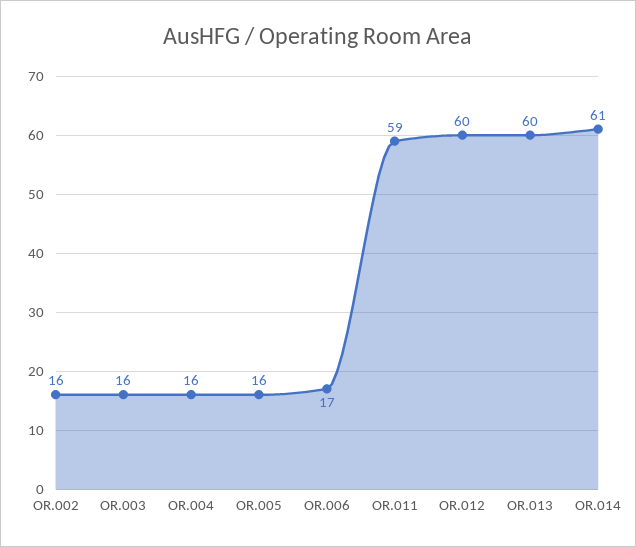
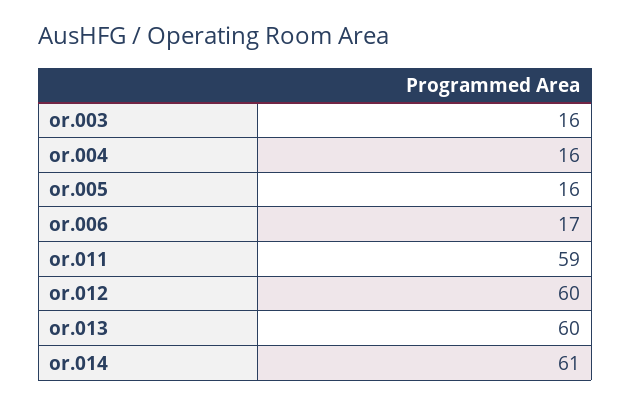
  {
-   "OR.002": 16,
    "OR.003": 16,
    "OR.004": 16,
    "OR.005": 16,
    "OR.006": 17,
    "OR.011": 59,
    "OR.012": 60,
    "OR.013": 60,
    "OR.014": 61
  }

